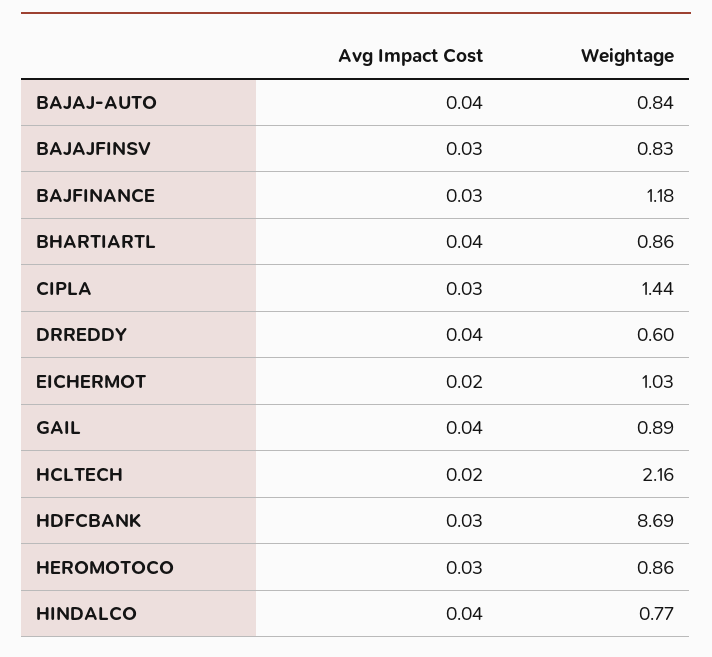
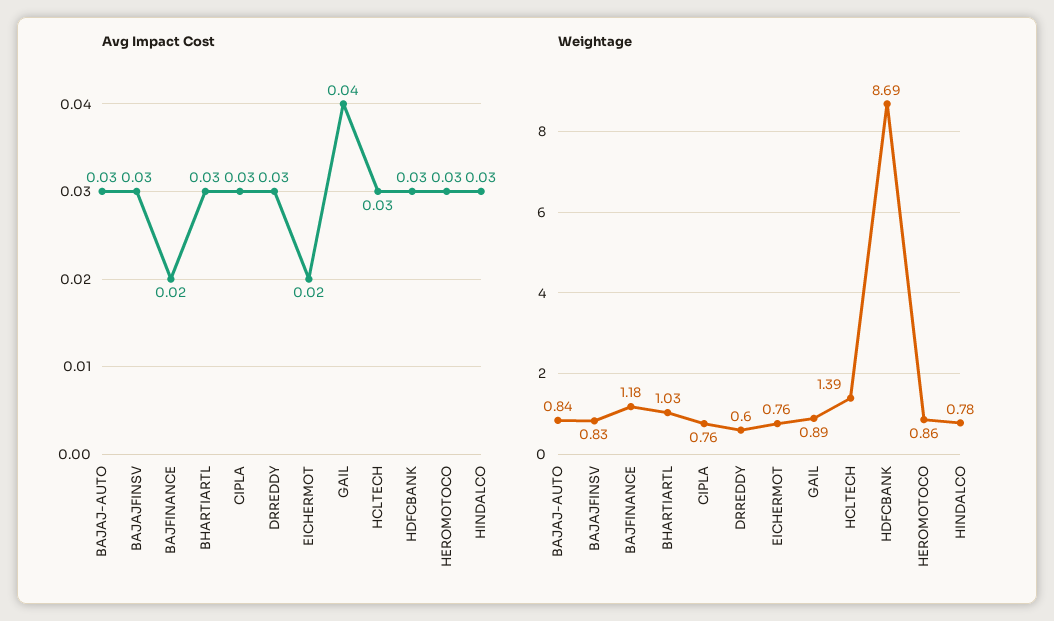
  {
    "Avg Impact Cost": {
-     "BAJAJ-AUTO": 0.04,
+     "BAJAJ-AUTO": 0.03,
      "BAJAJFINSV": 0.03,
-     "BAJFINANCE": 0.03,
+     "BAJFINANCE": 0.02,
-     "BHARTIARTL": 0.04,
+     "BHARTIARTL": 0.03,
      "CIPLA": 0.03,
-     "DRREDDY": 0.04,
+     "DRREDDY": 0.03,
      "EICHERMOT": 0.02,
      "GAIL": 0.04,
-     "HCLTECH": 0.02,
+     "HCLTECH": 0.03,
      "HDFCBANK": 0.03,
      "HEROMOTOCO": 0.03,
-     "HINDALCO": 0.04
+     "HINDALCO": 0.03
    },
    "Weightage": {
      "BAJAJ-AUTO": 0.84,
      "BAJAJFINSV": 0.83,
      "BAJFINANCE": 1.18,
-     "BHARTIARTL": 0.86,
+     "BHARTIARTL": 1.03,
-     "CIPLA": 1.44,
+     "CIPLA": 0.76,
      "DRREDDY": 0.6,
-     "EICHERMOT": 1.03,
+     "EICHERMOT": 0.76,
      "GAIL": 0.89,
-     "HCLTECH": 2.16,
+     "HCLTECH": 1.39,
      "HDFCBANK": 8.69,
      "HEROMOTOCO": 0.86,
-     "HINDALCO": 0.77
+     "HINDALCO": 0.78
    }
  }

